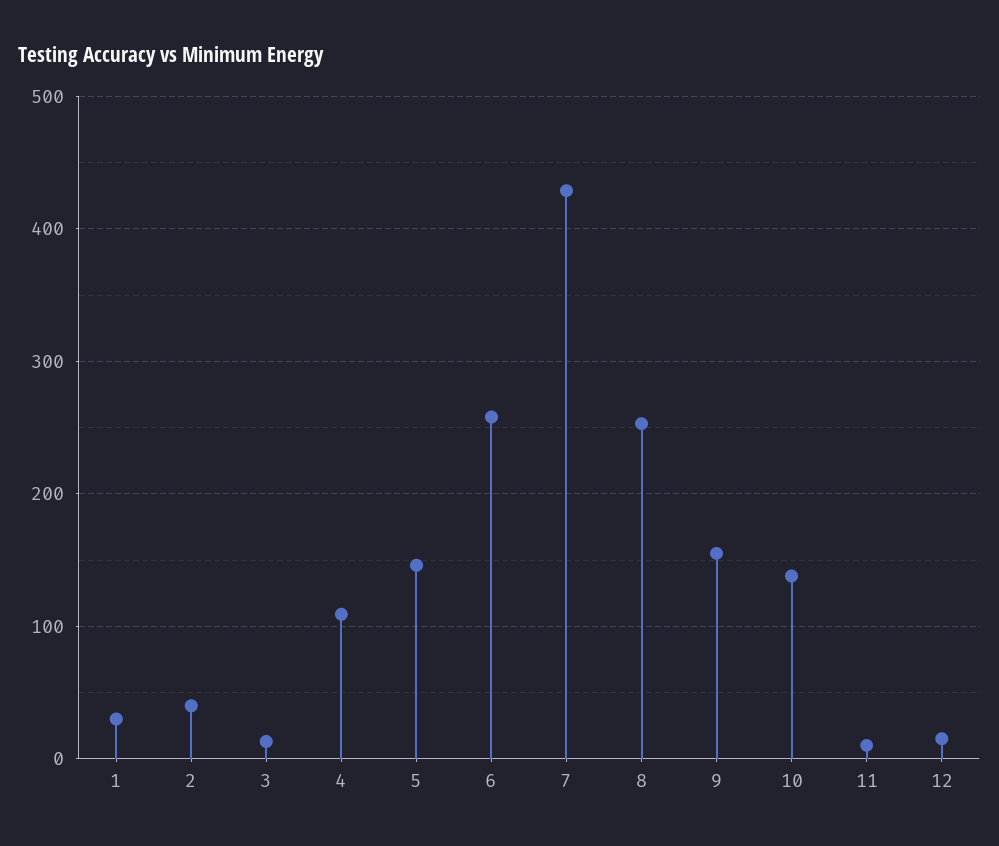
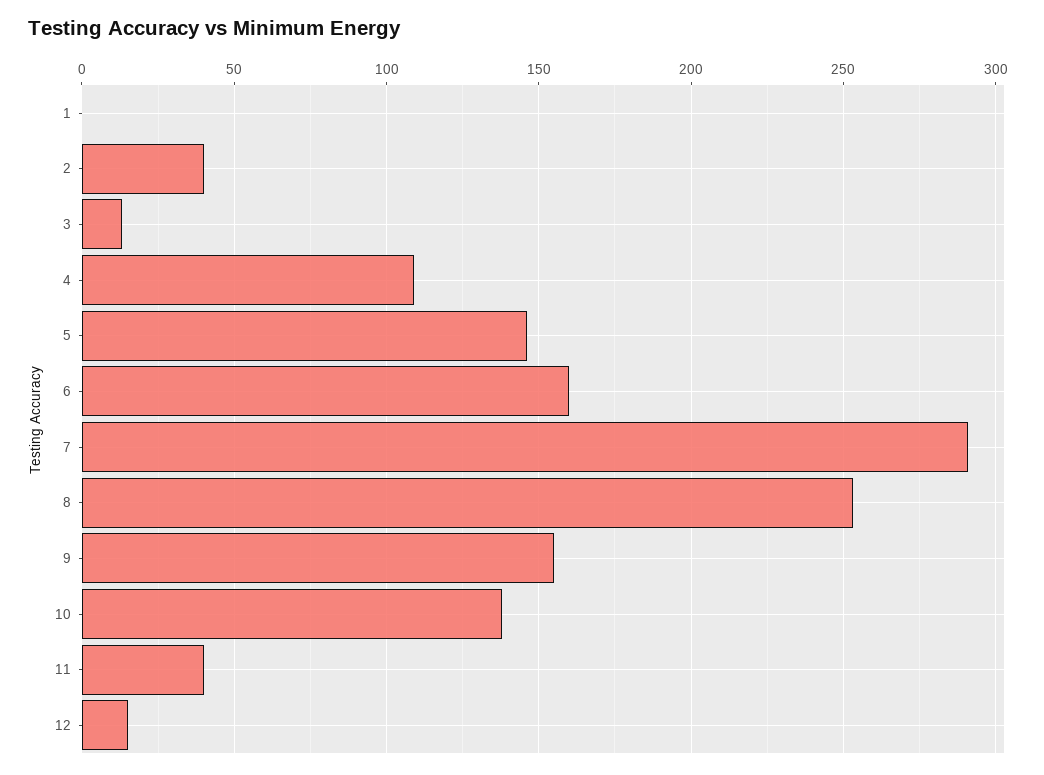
  {
-   "1": 30,
+   "1": 0,
    "2": 40,
    "3": 15,
    "4": 110,
    "5": 145,
-   "6": 260,
+   "6": 160,
-   "7": 430,
+   "7": 290,
    "8": 255,
    "9": 155,
    "10": 140,
-   "11": 10,
+   "11": 40,
    "12": 15
  }

